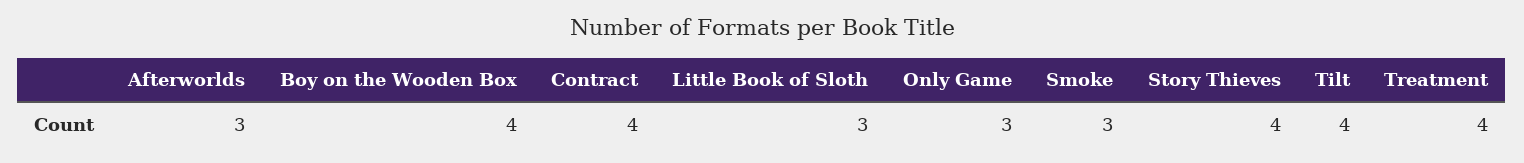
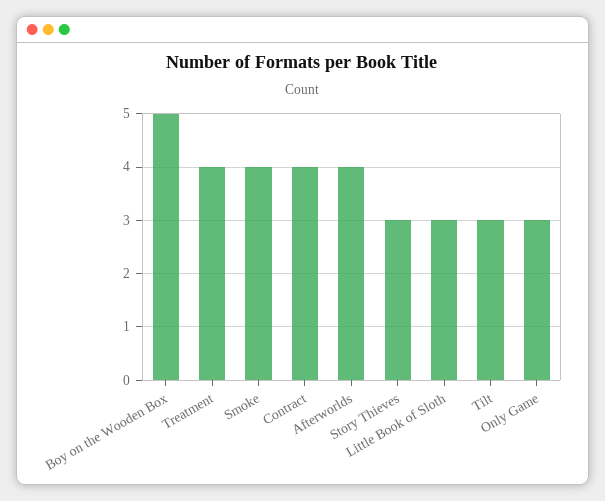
  {
-   "Afterworlds": 3,
+   "Afterworlds": 4,
-   "Boy on the Wooden Box": 4,
+   "Boy on the Wooden Box": 5,
    "Contract": 4,
    "Little Book of Sloth": 3,
    "Only Game": 3,
-   "Smoke": 3,
+   "Smoke": 4,
-   "Story Thieves": 4,
+   "Story Thieves": 3,
-   "Tilt": 4,
+   "Tilt": 3,
    "Treatment": 4
  }

